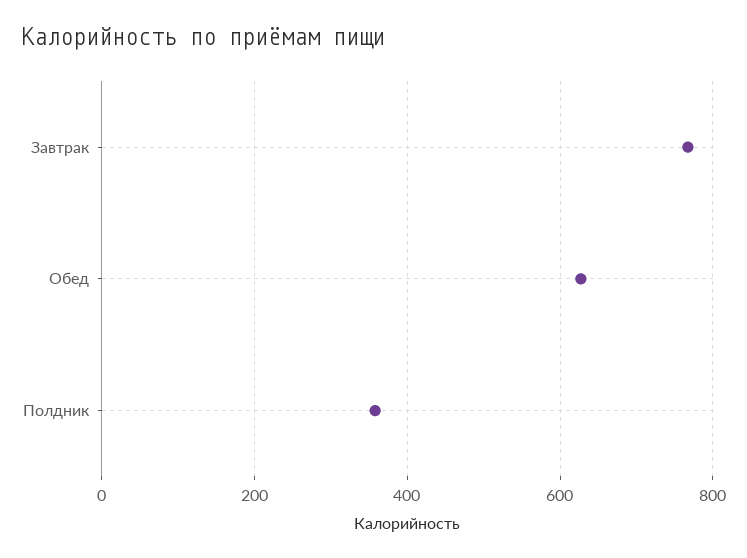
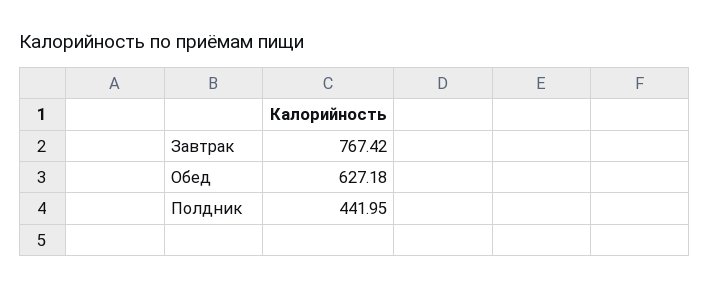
  {
    "Завтрак": 767.42,
    "Обед": 627.18,
-   "Полдник": 360
+   "Полдник": 441.95
  }

